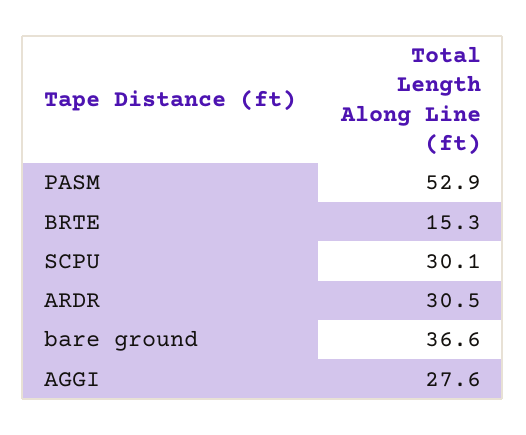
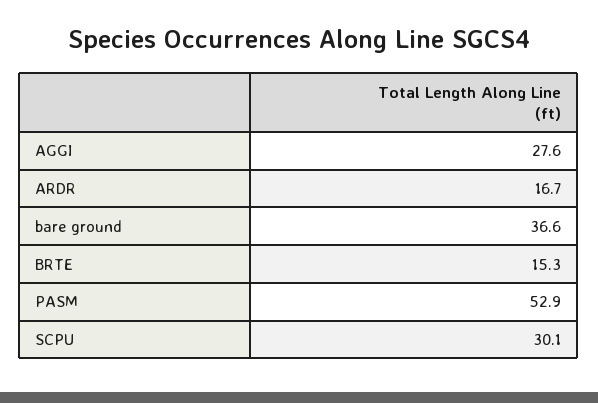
  {
    "PASM": 52.9,
    "BRTE": 15.3,
    "SCPU": 30.1,
-   "ARDR": 30.5,
+   "ARDR": 16.7,
    "bare ground": 36.6,
    "AGGI": 27.6
  }

